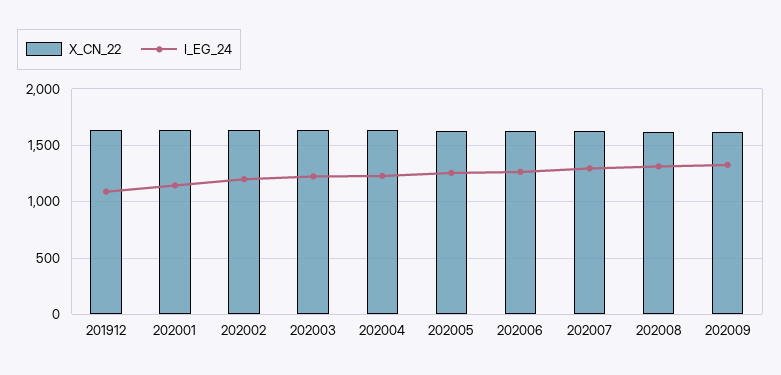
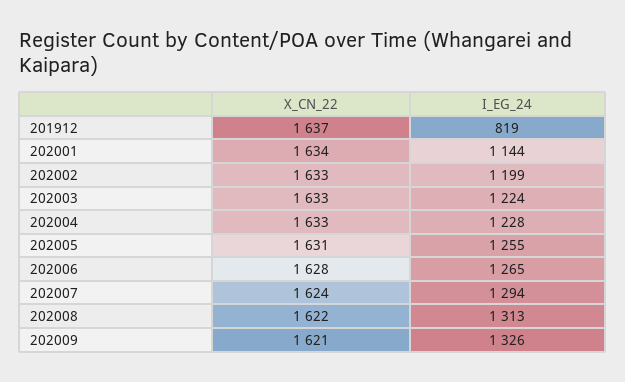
  {
    "X_CN_22": {
      "201912": 1637,
      "202001": 1634,
      "202002": 1633,
      "202003": 1633,
      "202004": 1633,
      "202005": 1631,
      "202006": 1628,
      "202007": 1624,
      "202008": 1622,
      "202009": 1621
    },
    "I_EG_24": {
-     "201912": 1100,
+     "201912": 819,
      "202001": 1144,
      "202002": 1199,
      "202003": 1224,
      "202004": 1228,
      "202005": 1255,
      "202006": 1265,
      "202007": 1294,
      "202008": 1313,
      "202009": 1326
    }
  }

